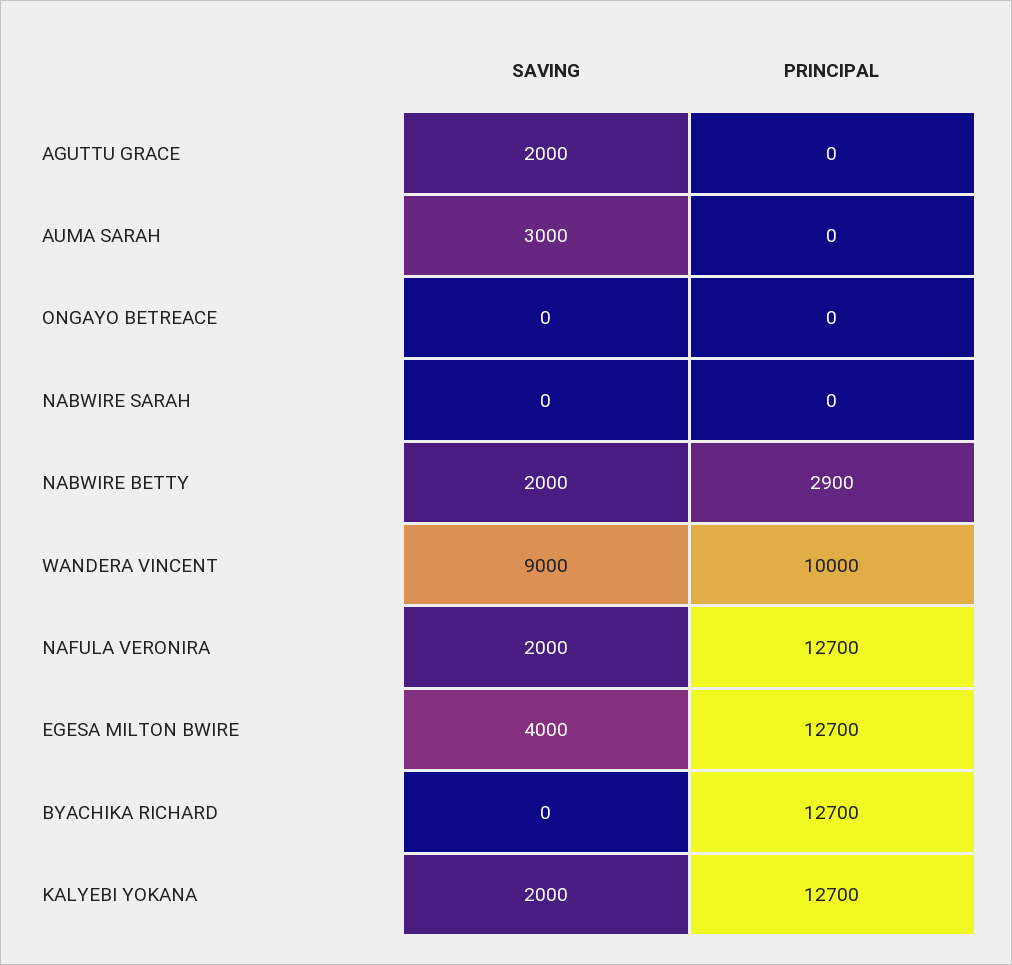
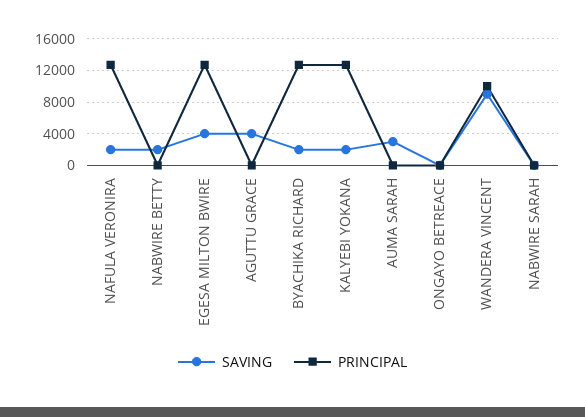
  {
    "SAVING": {
-     "AGUTTU GRACE": 2000,
+     "AGUTTU GRACE": 4000,
      "AUMA SARAH": 3000,
      "ONGAYO BETREACE": 0,
      "NABWIRE SARAH": 0,
      "NABWIRE BETTY": 2000,
      "WANDERA VINCENT": 9000,
      "NAFULA VERONIRA": 2000,
      "EGESA MILTON BWIRE": 4000,
-     "BYACHIKA RICHARD": 0,
+     "BYACHIKA RICHARD": 2000,
      "KALYEBI YOKANA": 2000
    },
    "PRINCIPAL": {
      "AGUTTU GRACE": 0,
      "AUMA SARAH": 0,
      "ONGAYO BETREACE": 0,
      "NABWIRE SARAH": 0,
-     "NABWIRE BETTY": 2900,
+     "NABWIRE BETTY": 0,
      "WANDERA VINCENT": 10000,
      "NAFULA VERONIRA": 12700,
      "EGESA MILTON BWIRE": 12700,
      "BYACHIKA RICHARD": 12700,
      "KALYEBI YOKANA": 12700
    }
  }

